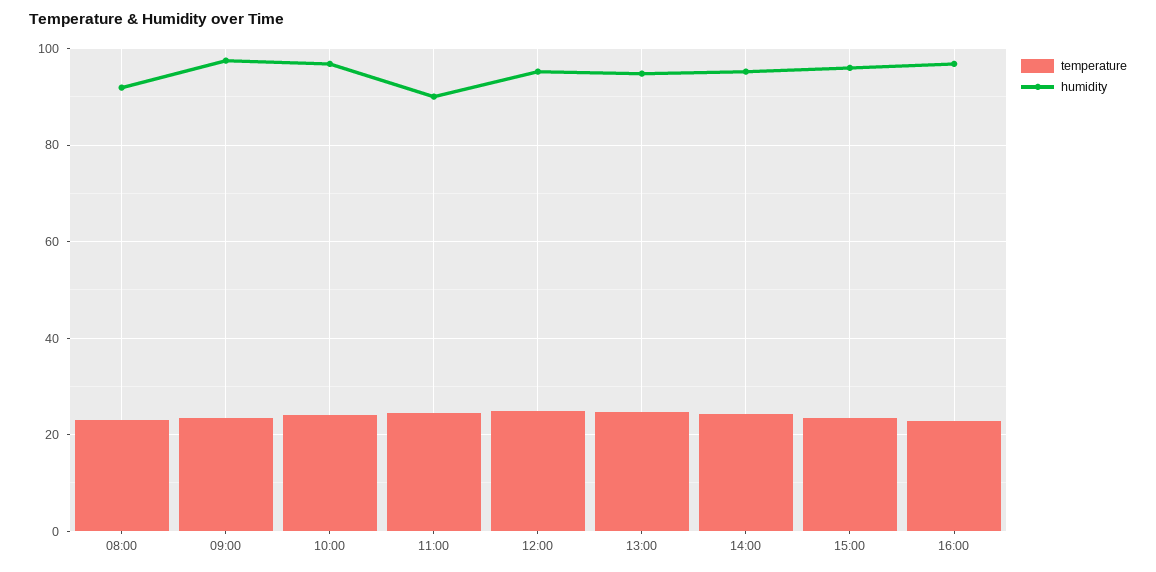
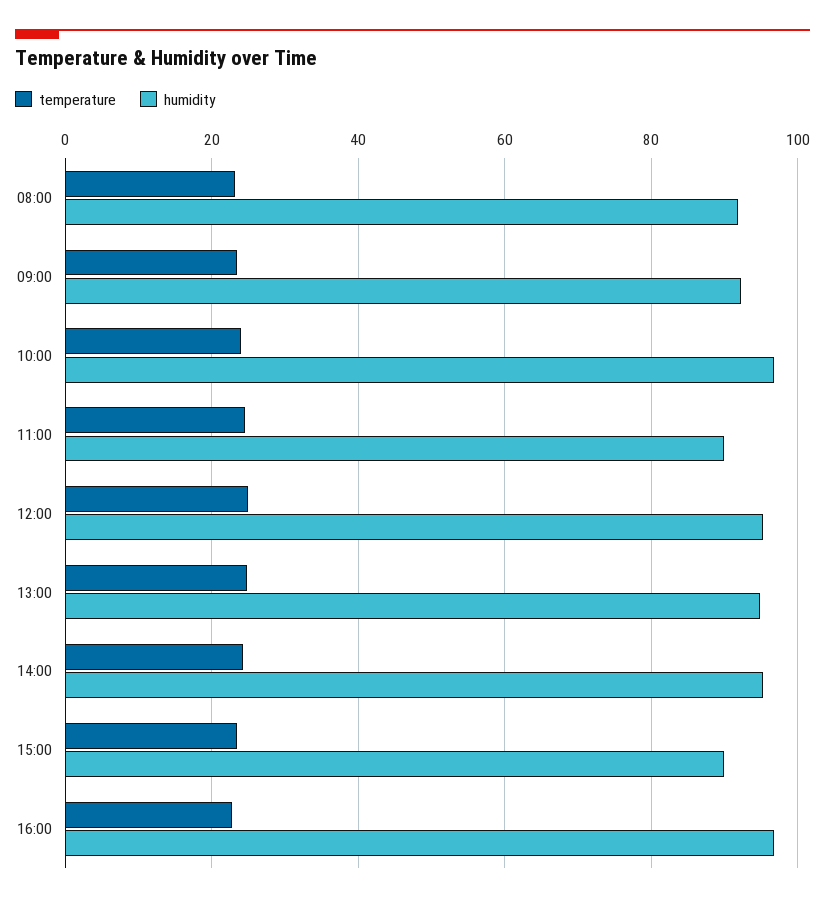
  {
    "temperature": {
      "08:00": 24,
      "09:00": 24,
      "10:00": 24,
      "11:00": 24,
      "12:00": 26,
      "13:00": 24,
      "14:00": 24,
      "15:00": 24,
      "16:00": 22
    },
    "humidity": {
      "08:00": 92,
-     "09:00": 98,
+     "09:00": 92,
      "10:00": 96,
      "11:00": 90,
      "12:00": 96,
      "13:00": 94,
      "14:00": 96,
-     "15:00": 96,
+     "15:00": 90,
      "16:00": 96
    }
  }

